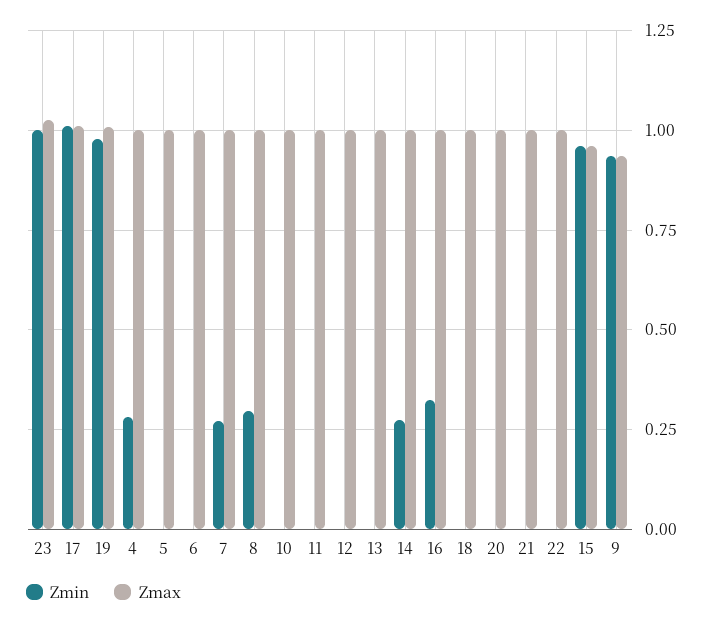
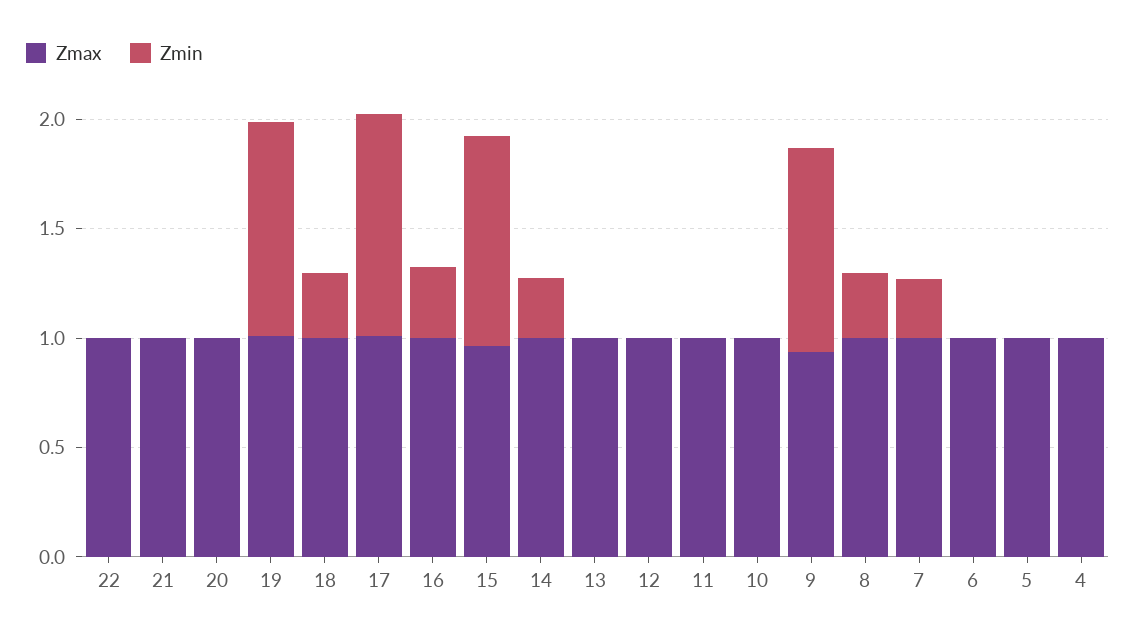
  {
    "Zmin": {
-     "23": 1,
      "17": 1,
      "19": 0.975,
-     "4": 0.275,
+     "4": 0,
      "5": 0,
      "6": 0,
      "7": 0.275,
      "8": 0.3,
      "10": 0,
      "11": 0,
      "12": 0,
      "13": 0,
      "14": 0.275,
      "16": 0.325,
-     "18": 0,
+     "18": 0.3,
      "20": 0,
      "21": 0,
      "22": 0,
      "15": 0.95,
      "9": 0.925
    },
    "Zmax": {
-     "23": 1.025,
      "17": 1,
      "19": 1,
      "4": 1,
      "5": 1,
      "6": 1,
      "7": 1,
      "8": 1,
      "10": 1,
      "11": 1,
      "12": 1,
      "13": 1,
      "14": 1,
      "16": 1,
      "18": 1,
      "20": 1,
      "21": 1,
      "22": 1,
      "15": 0.95,
      "9": 0.925
    }
  }

